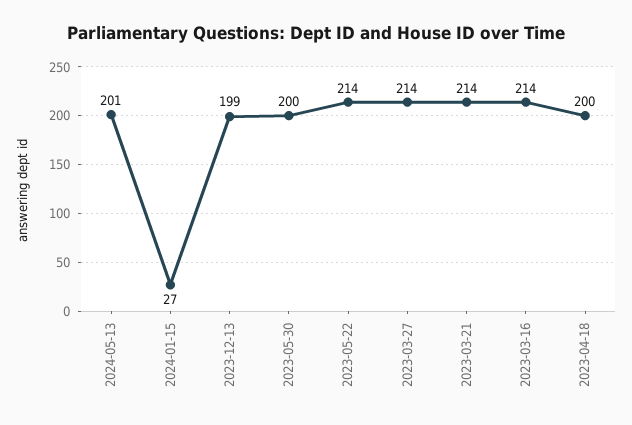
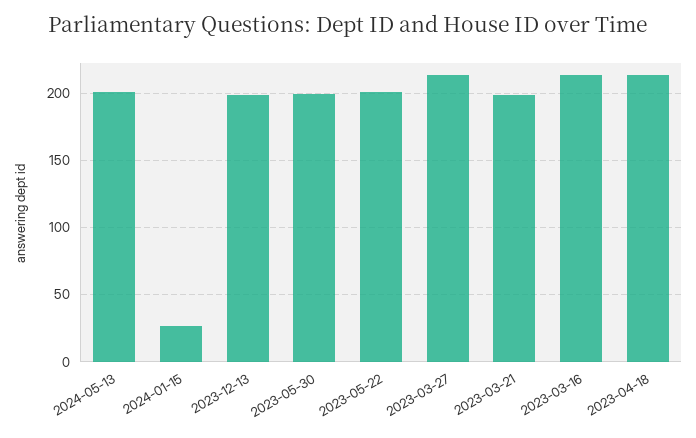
  {
    "2024-05-13": 201,
    "2024-01-15": 27,
    "2023-12-13": 199,
    "2023-05-30": 200,
-   "2023-05-22": 214,
+   "2023-05-22": 200,
    "2023-03-27": 214,
-   "2023-03-21": 214,
+   "2023-03-21": 200,
    "2023-03-16": 214,
-   "2023-04-18": 200
+   "2023-04-18": 215
  }

